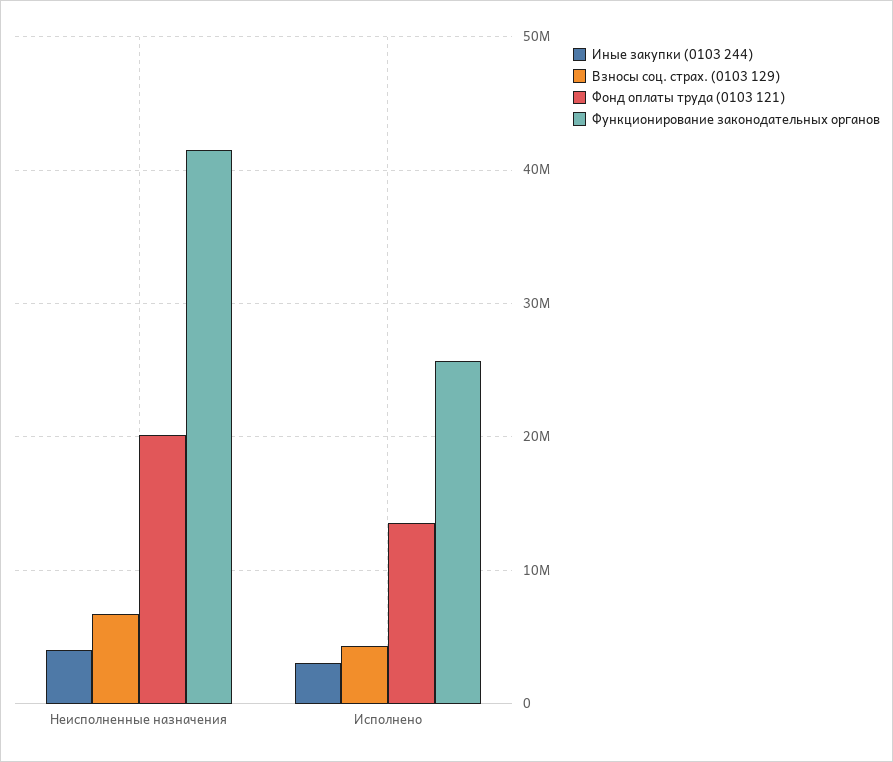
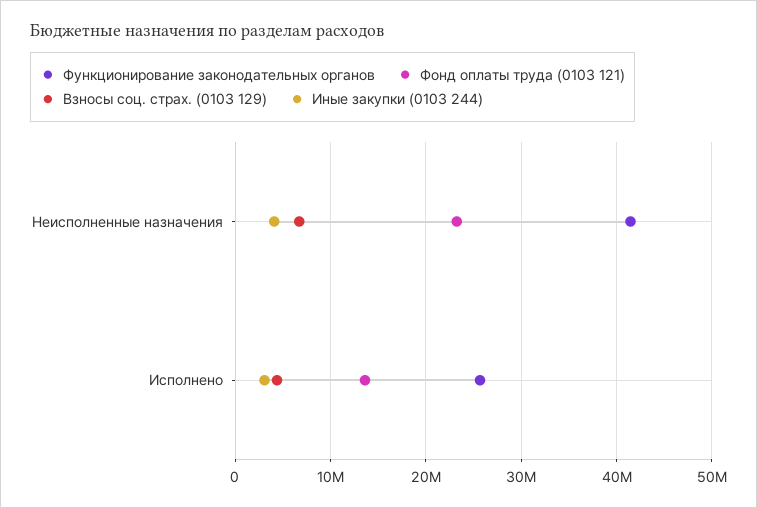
  {
    "Иные закупки (0103 244)": {
      "Неисполненные назначения": 4000000,
      "Исполнено": 3000000
    },
    "Взносы соц. страх. (0103 129)": {
      "Неисполненные назначения": 7000000,
      "Исполнено": 4000000
    },
    "Фонд оплаты труда (0103 121)": {
-     "Неисполненные назначения": 20000000,
+     "Неисполненные назначения": 23000000,
      "Исполнено": 14000000
    },
    "Функционирование законодательных органов": {
      "Неисполненные назначения": 41000000,
      "Исполнено": 26000000
    }
  }

